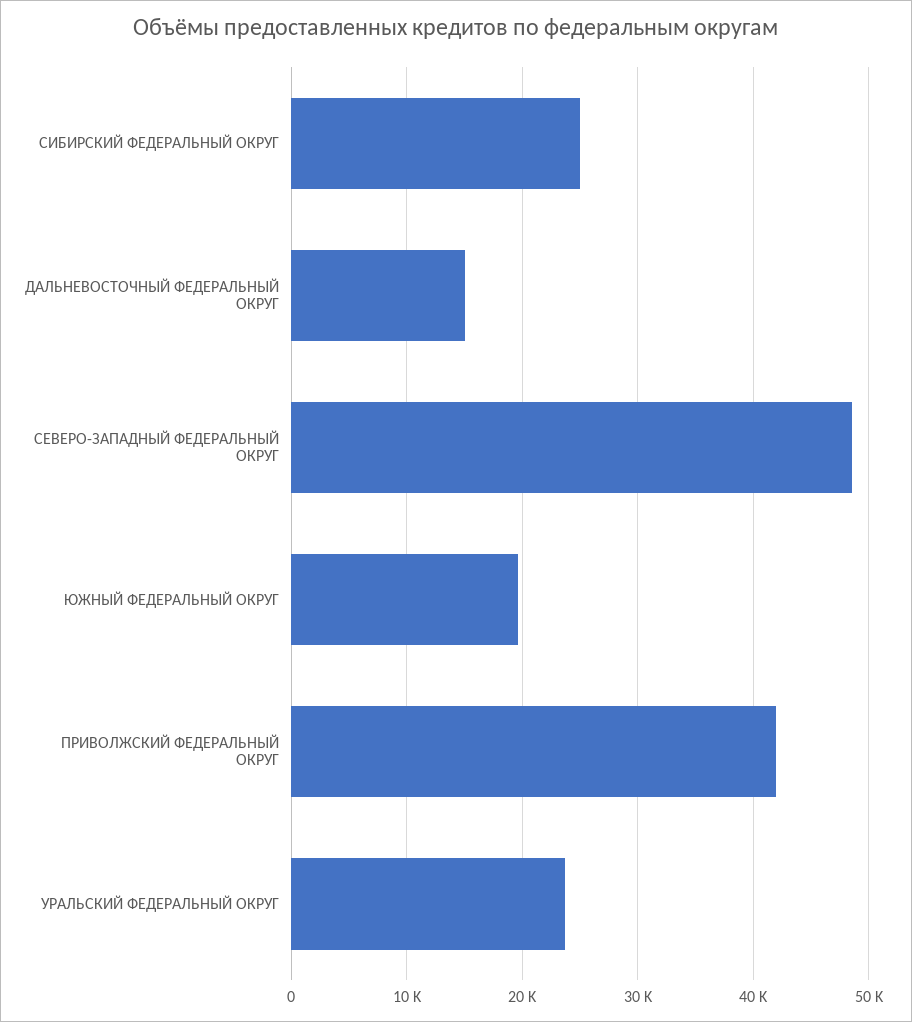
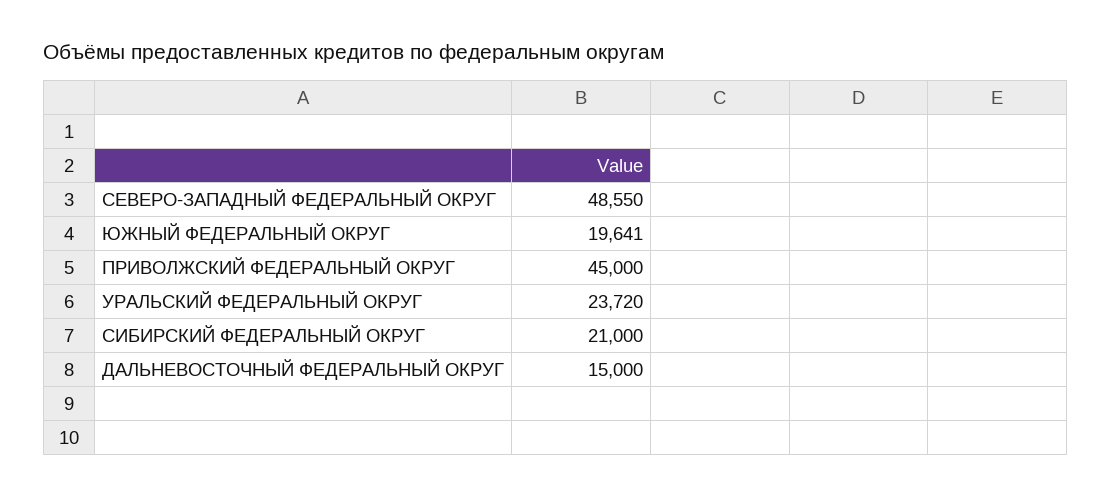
  {
-   "СИБИРСКИЙ ФЕДЕРАЛЬНЫЙ ОКРУГ": 25000,
+   "СИБИРСКИЙ ФЕДЕРАЛЬНЫЙ ОКРУГ": 21000,
    "ДАЛЬНЕВОСТОЧНЫЙ ФЕДЕРАЛЬНЫЙ ОКРУГ": 15000,
    "СЕВЕРО-ЗАПАДНЫЙ ФЕДЕРАЛЬНЫЙ ОКРУГ": 48550,
    "ЮЖНЫЙ ФЕДЕРАЛЬНЫЙ ОКРУГ": 19641,
-   "ПРИВОЛЖСКИЙ ФЕДЕРАЛЬНЫЙ ОКРУГ": 42000,
+   "ПРИВОЛЖСКИЙ ФЕДЕРАЛЬНЫЙ ОКРУГ": 45000,
    "УРАЛЬСКИЙ ФЕДЕРАЛЬНЫЙ ОКРУГ": 23720
  }

